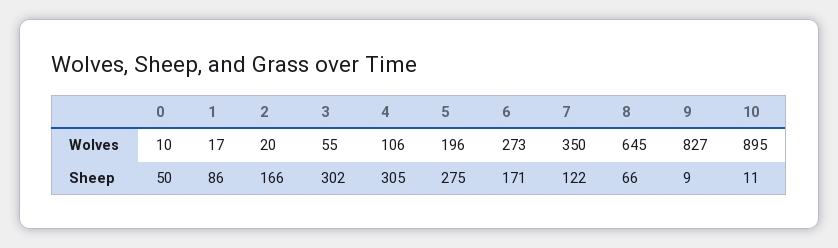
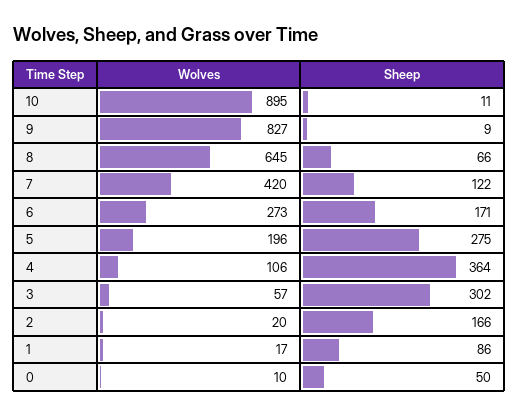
  {
    "0": {
      "Wolves": 10,
      "Sheep": 50
    },
    "1": {
      "Wolves": 17,
      "Sheep": 86
    },
    "2": {
      "Wolves": 20,
      "Sheep": 166
    },
    "3": {
-     "Wolves": 55,
+     "Wolves": 57,
      "Sheep": 302
    },
    "4": {
      "Wolves": 106,
-     "Sheep": 305
+     "Sheep": 364
    },
    "5": {
      "Wolves": 196,
      "Sheep": 275
    },
    "6": {
      "Wolves": 273,
      "Sheep": 171
    },
    "7": {
-     "Wolves": 350,
+     "Wolves": 420,
      "Sheep": 122
    },
    "8": {
      "Wolves": 645,
      "Sheep": 66
    },
    "9": {
      "Wolves": 827,
      "Sheep": 9
    },
    "10": {
      "Wolves": 895,
      "Sheep": 11
    }
  }

